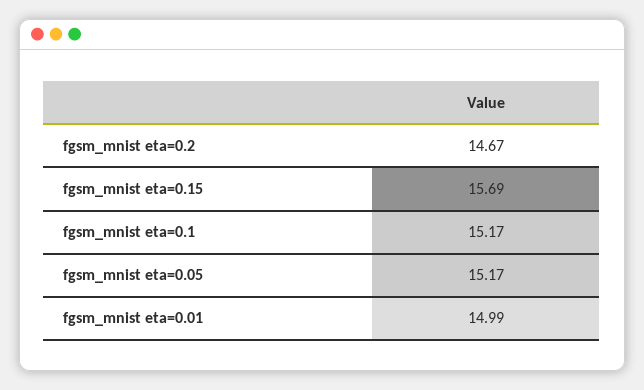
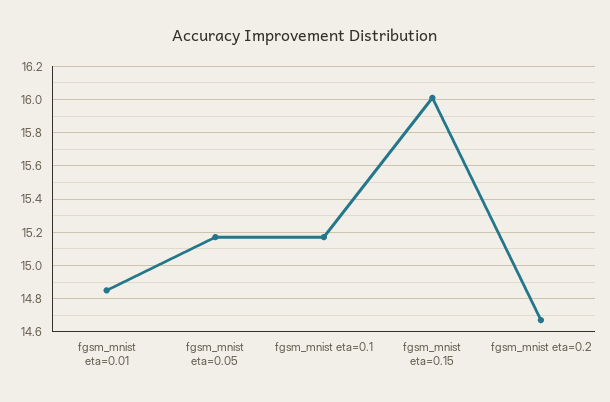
  {
    "fgsm_mnist eta=0.2": 14.67,
-   "fgsm_mnist eta=0.15": 15.69,
+   "fgsm_mnist eta=0.15": 16,
    "fgsm_mnist eta=0.1": 15.17,
    "fgsm_mnist eta=0.05": 15.17,
-   "fgsm_mnist eta=0.01": 14.99
+   "fgsm_mnist eta=0.01": 14.85
  }

